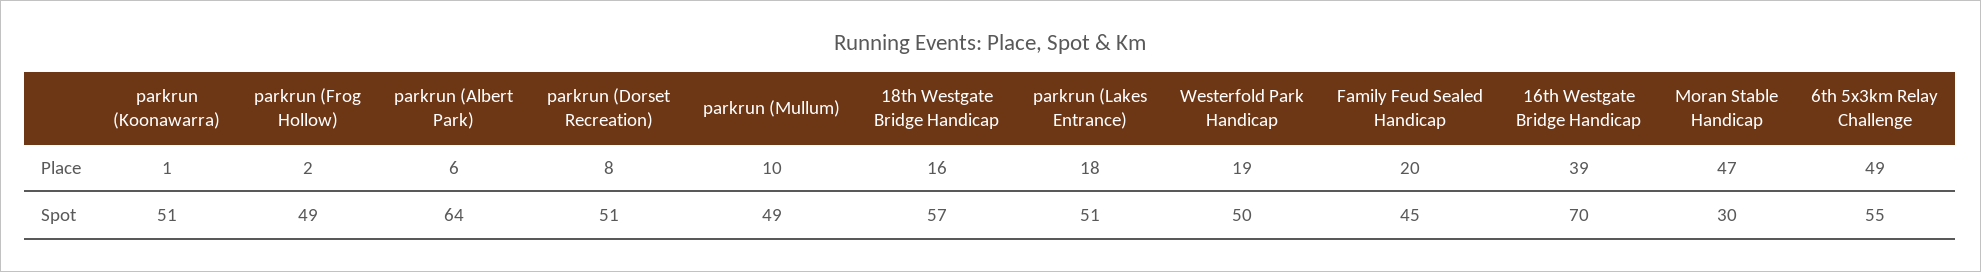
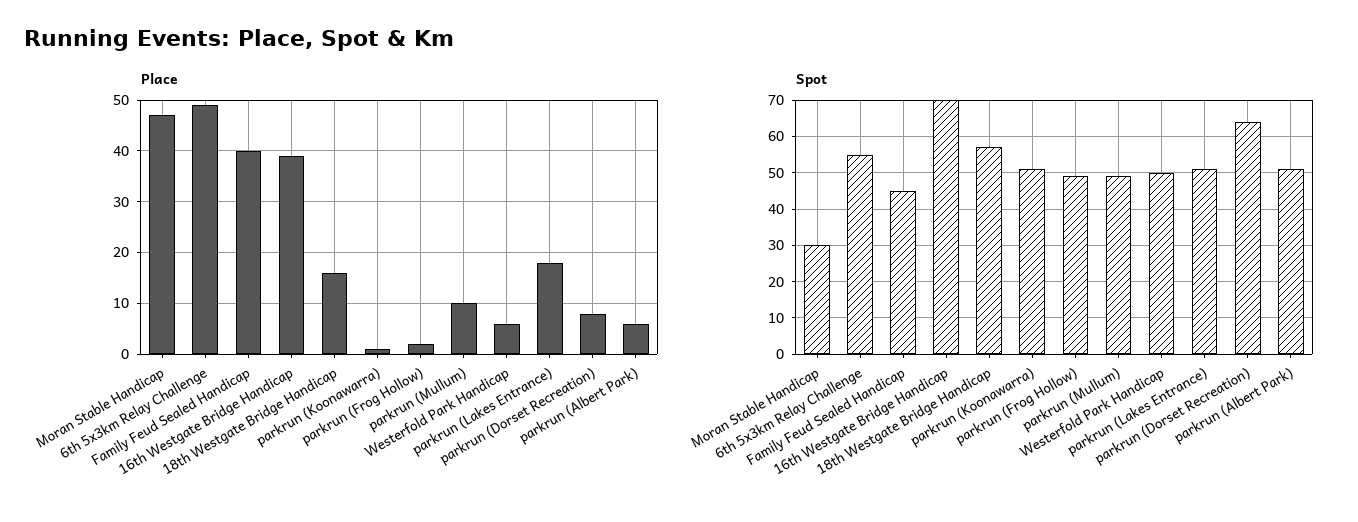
  {
    "Place": {
      "parkrun (Koonawarra)": 1,
      "parkrun (Frog Hollow)": 2,
      "parkrun (Albert Park)": 6,
      "parkrun (Dorset Recreation)": 8,
      "parkrun (Mullum)": 10,
      "18th Westgate Bridge Handicap": 16,
      "parkrun (Lakes Entrance)": 18,
-     "Westerfold Park Handicap": 19,
+     "Westerfold Park Handicap": 5,
-     "Family Feud Sealed Handicap": 20,
+     "Family Feud Sealed Handicap": 40,
      "16th Westgate Bridge Handicap": 39,
      "Moran Stable Handicap": 47,
      "6th 5x3km Relay Challenge": 49
    },
    "Spot": {
      "parkrun (Koonawarra)": 51,
      "parkrun (Frog Hollow)": 49,
-     "parkrun (Albert Park)": 64,
+     "parkrun (Albert Park)": 50,
-     "parkrun (Dorset Recreation)": 51,
+     "parkrun (Dorset Recreation)": 65,
      "parkrun (Mullum)": 49,
      "18th Westgate Bridge Handicap": 57,
      "parkrun (Lakes Entrance)": 51,
      "Westerfold Park Handicap": 50,
      "Family Feud Sealed Handicap": 45,
      "16th Westgate Bridge Handicap": 70,
      "Moran Stable Handicap": 30,
      "6th 5x3km Relay Challenge": 55
    }
  }

